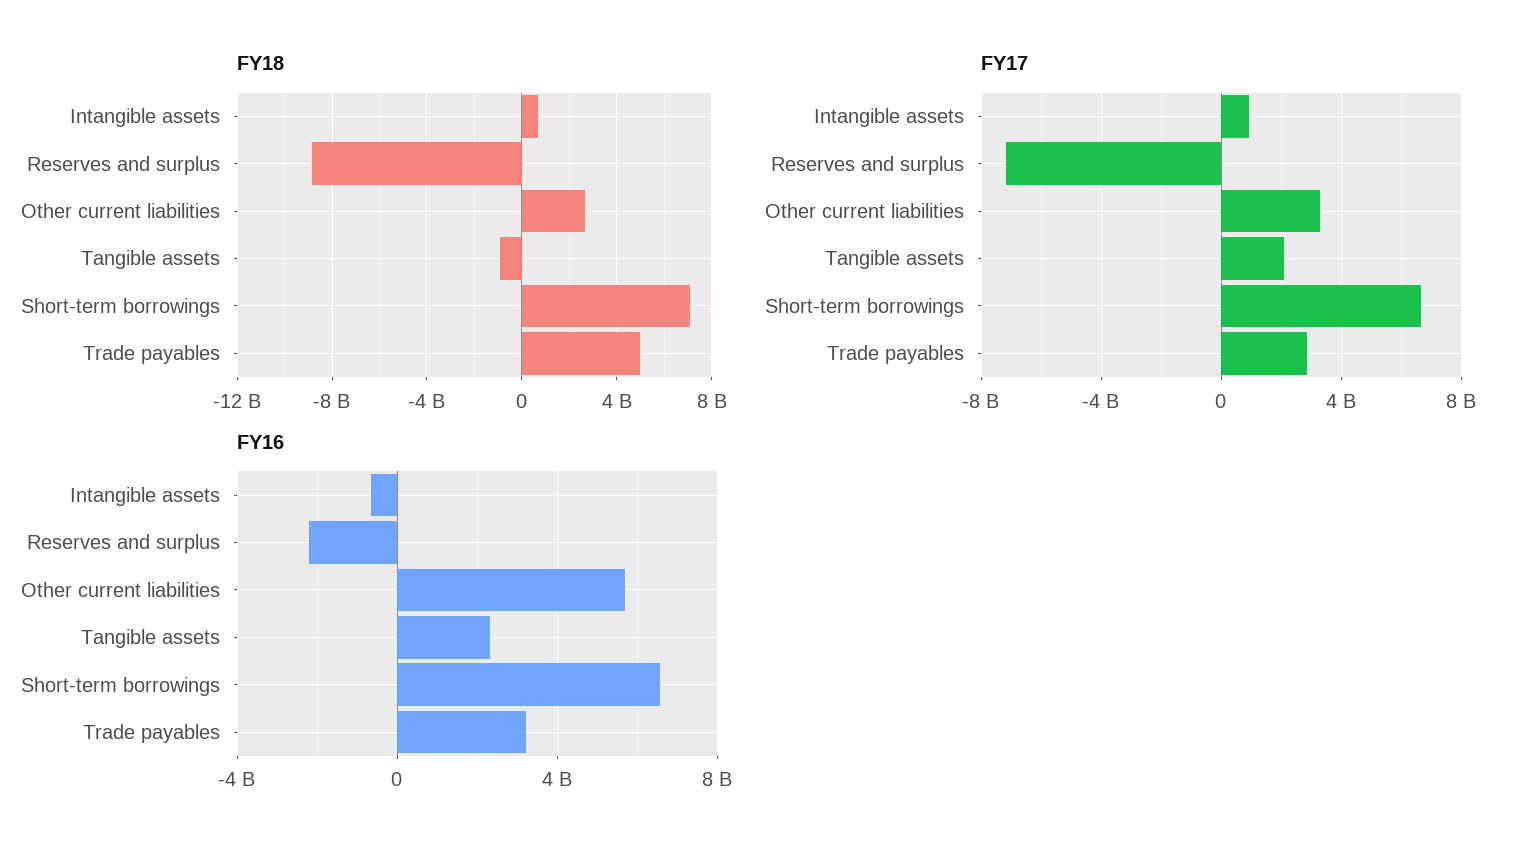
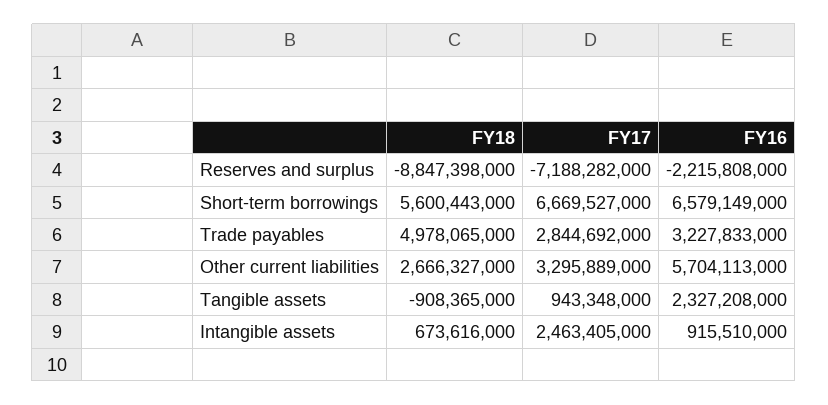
  {
    "FY18": {
      "Intangible assets": 673616000,
      "Reserves and surplus": -8847398000,
      "Other current liabilities": 2666327000,
      "Tangible assets": -908365000,
-     "Short-term borrowings": 7000000000,
+     "Short-term borrowings": 5600443000,
      "Trade payables": 4978065000
    },
    "FY17": {
-     "Intangible assets": 1000000000,
+     "Intangible assets": 2463405000,
      "Reserves and surplus": -7188282000,
      "Other current liabilities": 3295889000,
-     "Tangible assets": 2000000000,
+     "Tangible assets": 943348000,
      "Short-term borrowings": 6669527000,
      "Trade payables": 2844692000
    },
    "FY16": {
-     "Intangible assets": -500000000,
+     "Intangible assets": 915510000,
      "Reserves and surplus": -2215808000,
      "Other current liabilities": 5704113000,
      "Tangible assets": 2327208000,
      "Short-term borrowings": 6579149000,
      "Trade payables": 3227833000
    }
  }

